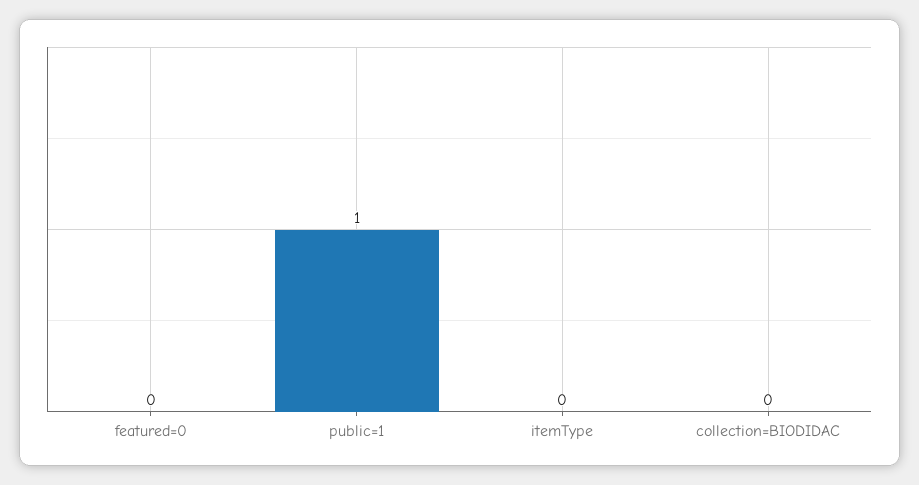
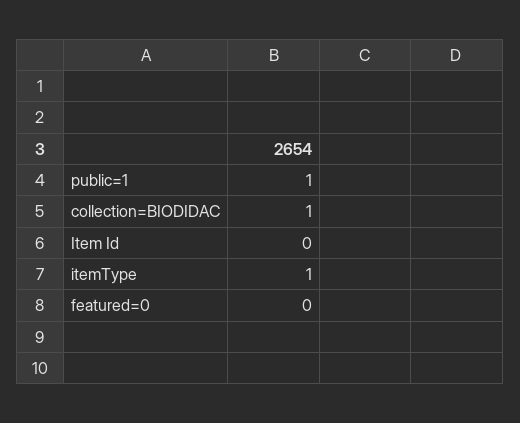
  {
    "featured=0": 0,
    "public=1": 1,
-   "itemType": 0,
+   "itemType": 1,
-   "collection=BIODIDAC": 0
+   "collection=BIODIDAC": 1,
+   "Item Id": 0
  }

